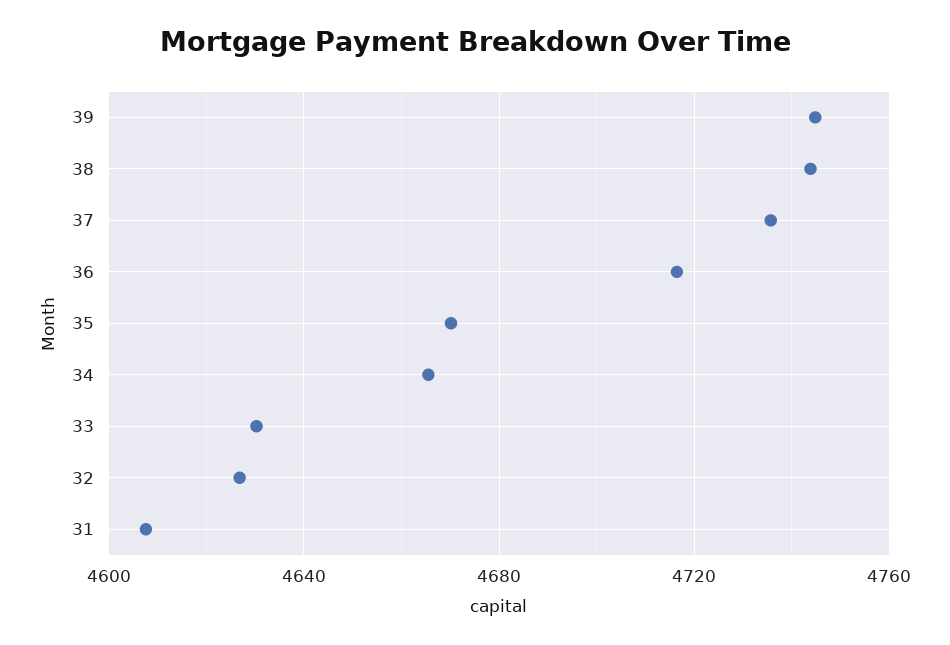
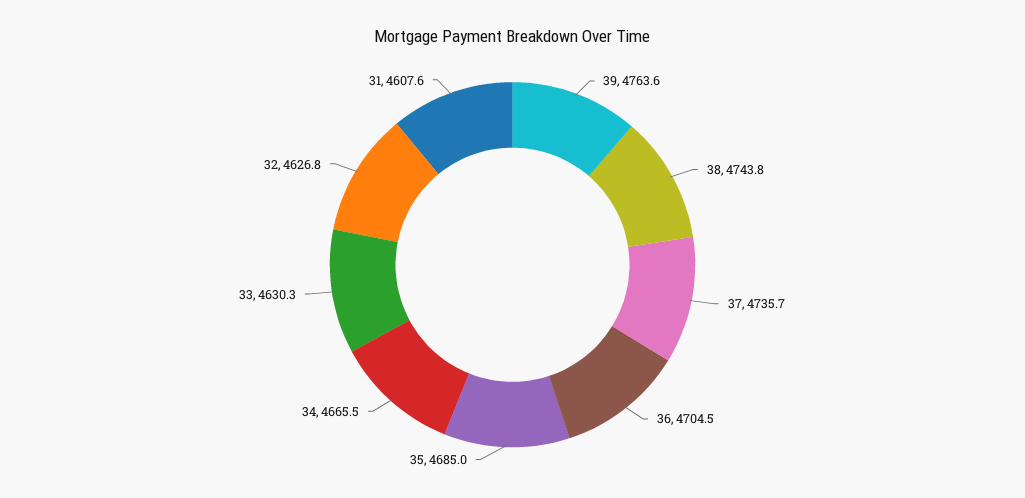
  {
-   "39": 4745,
+   "39": 4763.6,
    "38": 4743.8,
    "37": 4735.7,
-   "36": 4715,
+   "36": 4704.5,
-   "35": 4670,
+   "35": 4685,
    "34": 4665.5,
    "33": 4630.3,
    "32": 4626.8,
    "31": 4607.6
  }

